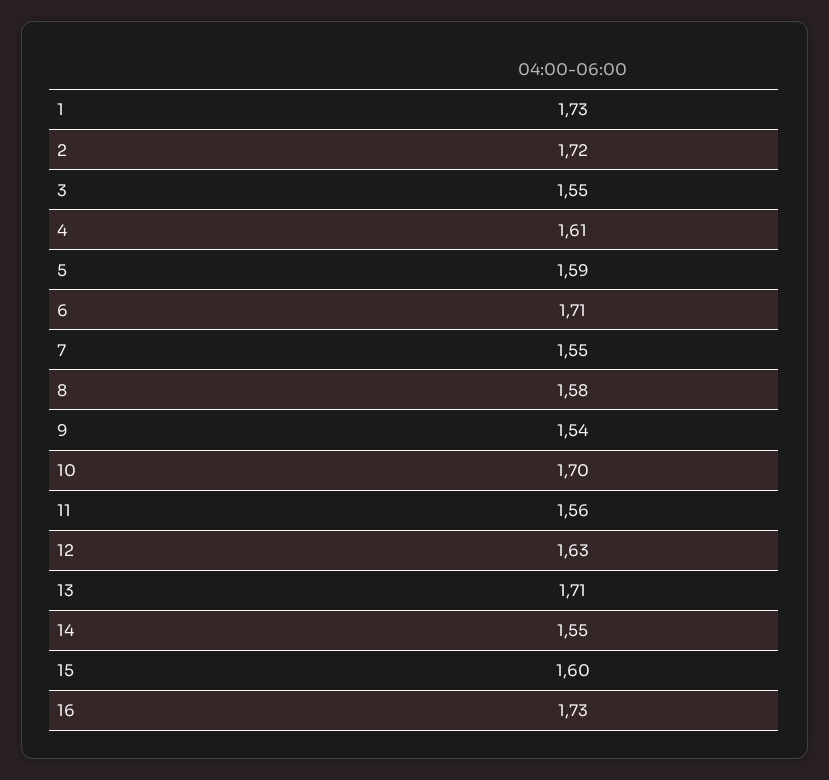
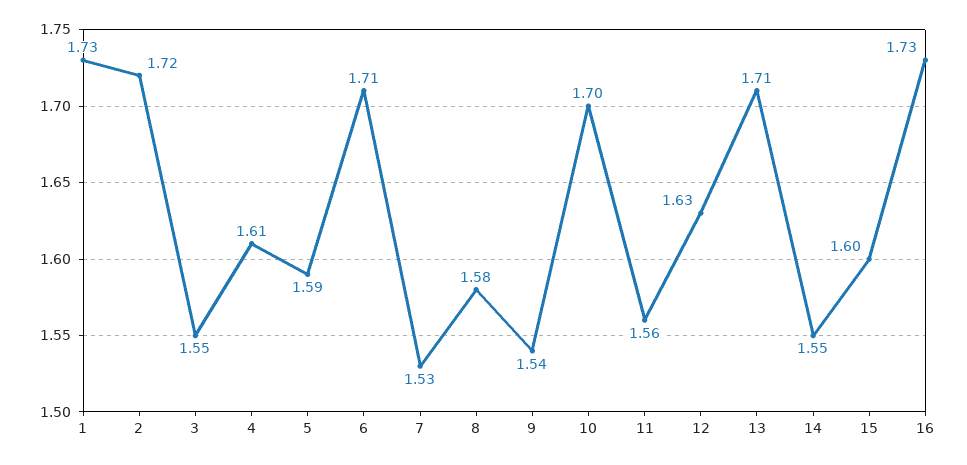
  {
    "1": 1.73,
    "2": 1.72,
    "3": 1.55,
    "4": 1.61,
    "5": 1.59,
    "6": 1.71,
-   "7": 1.55,
+   "7": 1.53,
    "8": 1.58,
    "9": 1.54,
    "10": 1.7,
    "11": 1.56,
    "12": 1.63,
    "13": 1.71,
    "14": 1.55,
    "15": 1.6,
    "16": 1.73
  }

